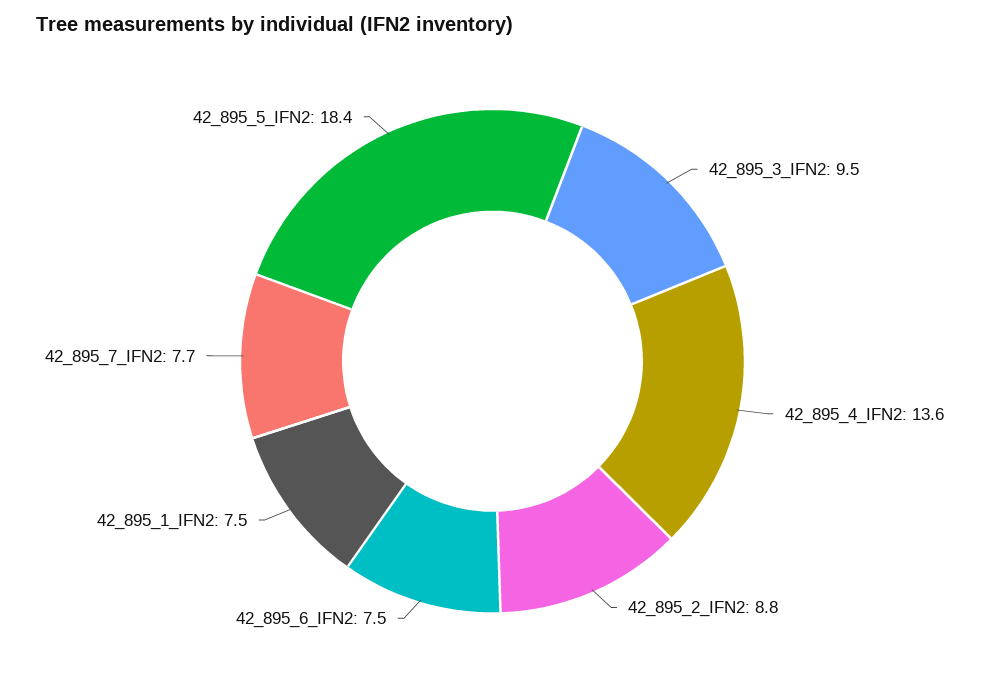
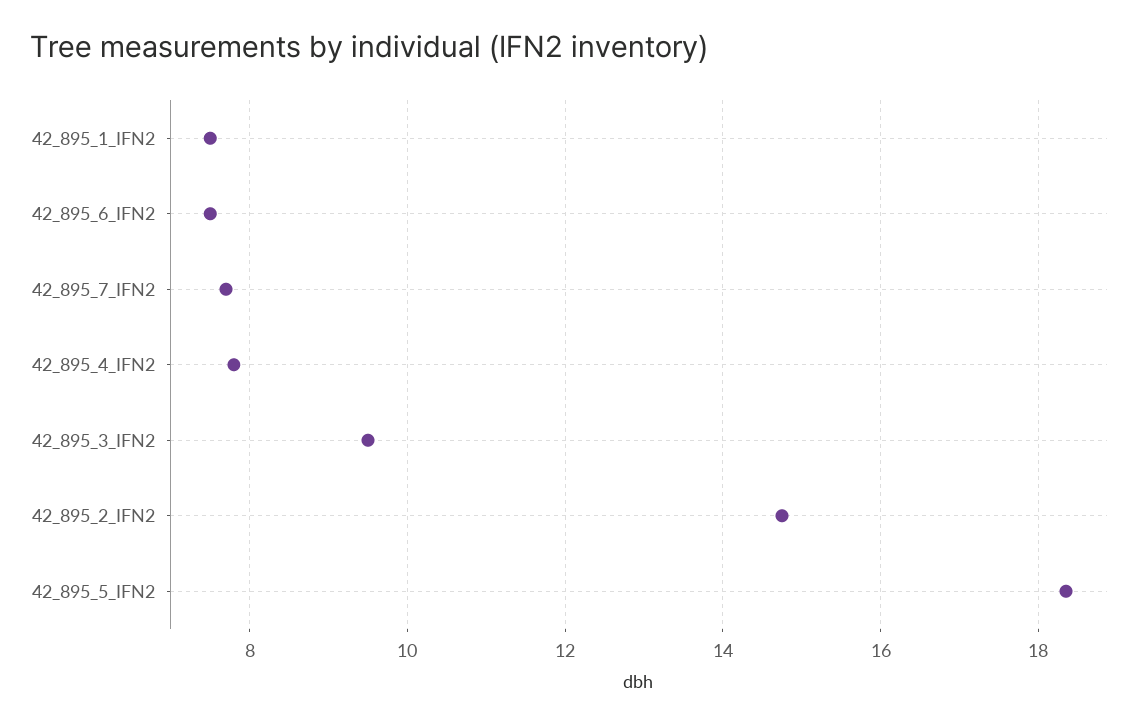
  {
    "42_895_3_IFN2": 9.5,
-   "42_895_4_IFN2": 13.6,
+   "42_895_4_IFN2": 7.8,
-   "42_895_2_IFN2": 8.8,
+   "42_895_2_IFN2": 14.8,
    "42_895_6_IFN2": 7.5,
    "42_895_1_IFN2": 7.5,
    "42_895_7_IFN2": 7.7,
    "42_895_5_IFN2": 18.4
  }

